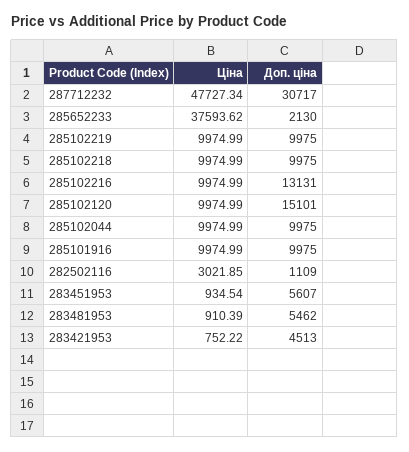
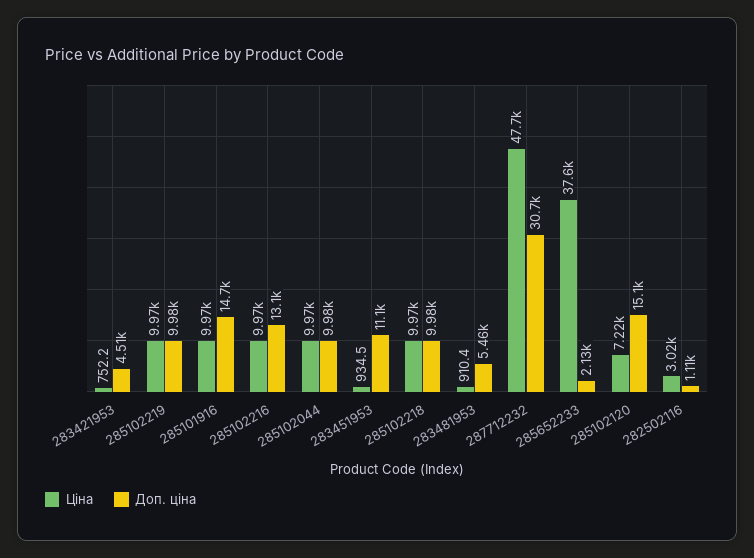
  {
    "Ціна": {
      "287712232": 47727.34,
      "285652233": 37593.62,
      "285102219": 9974.99,
      "285102218": 9974.99,
      "285102216": 9974.99,
-     "285102120": 9974.99,
+     "285102120": 7220,
      "285102044": 9974.99,
      "285101916": 9974.99,
      "282502116": 3021.85,
      "283451953": 934.54,
      "283481953": 910.39,
      "283421953": 752.22
    },
    "Доп. ціна": {
      "287712232": 30717,
      "285652233": 2130,
      "285102219": 9975,
      "285102218": 9975,
      "285102216": 13131,
      "285102120": 15101,
      "285102044": 9975,
-     "285101916": 9975,
+     "285101916": 14700,
      "282502116": 1109,
-     "283451953": 5607,
+     "283451953": 11100,
      "283481953": 5462,
      "283421953": 4513
    }
  }

